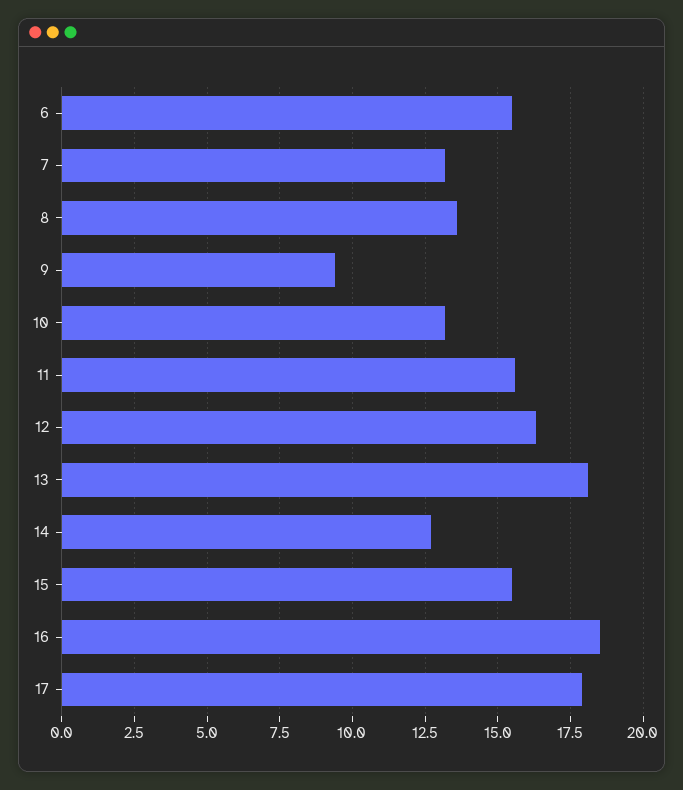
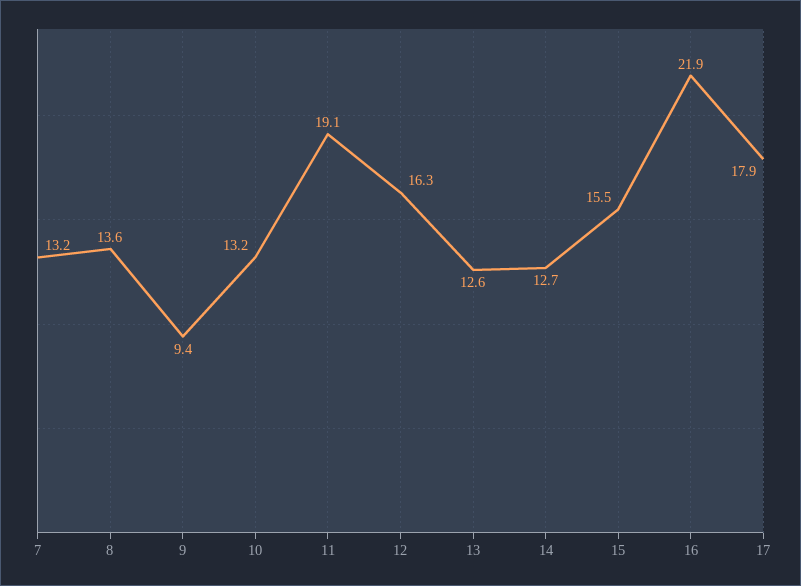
  {
-   "6": 15.5,
    "7": 13.2,
    "8": 13.6,
    "9": 9.4,
    "10": 13.2,
-   "11": 15.5,
+   "11": 19.1,
    "12": 16.3,
-   "13": 18,
+   "13": 12.6,
    "14": 12.7,
    "15": 15.5,
-   "16": 18.5,
+   "16": 21.9,
    "17": 17.9
  }

